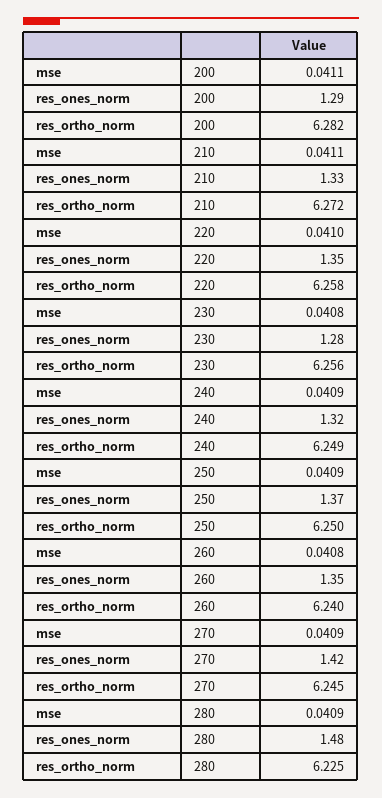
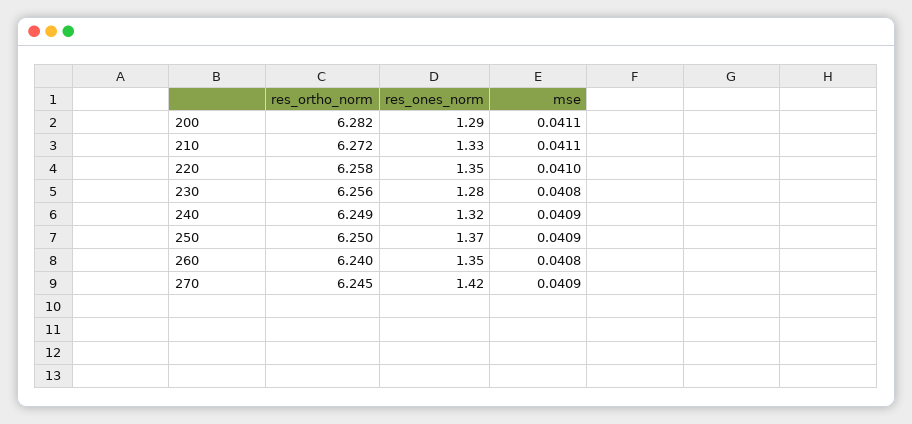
  {
    "mse": {
      "200": 0.0411,
      "210": 0.0411,
      "220": 0.041,
      "230": 0.0408,
      "240": 0.0409,
      "250": 0.0409,
      "260": 0.0408,
-     "270": 0.0409,
+     "270": 0.0409
-     "280": 0.0409
    },
    "res_ones_norm": {
      "200": 1.29,
      "210": 1.33,
      "220": 1.35,
      "230": 1.28,
      "240": 1.32,
      "250": 1.37,
      "260": 1.35,
-     "270": 1.42,
+     "270": 1.42
-     "280": 1.48
    },
    "res_ortho_norm": {
      "200": 6.282,
      "210": 6.272,
      "220": 6.258,
      "230": 6.256,
      "240": 6.249,
      "250": 6.25,
      "260": 6.24,
-     "270": 6.245,
+     "270": 6.245
-     "280": 6.225
    }
  }

